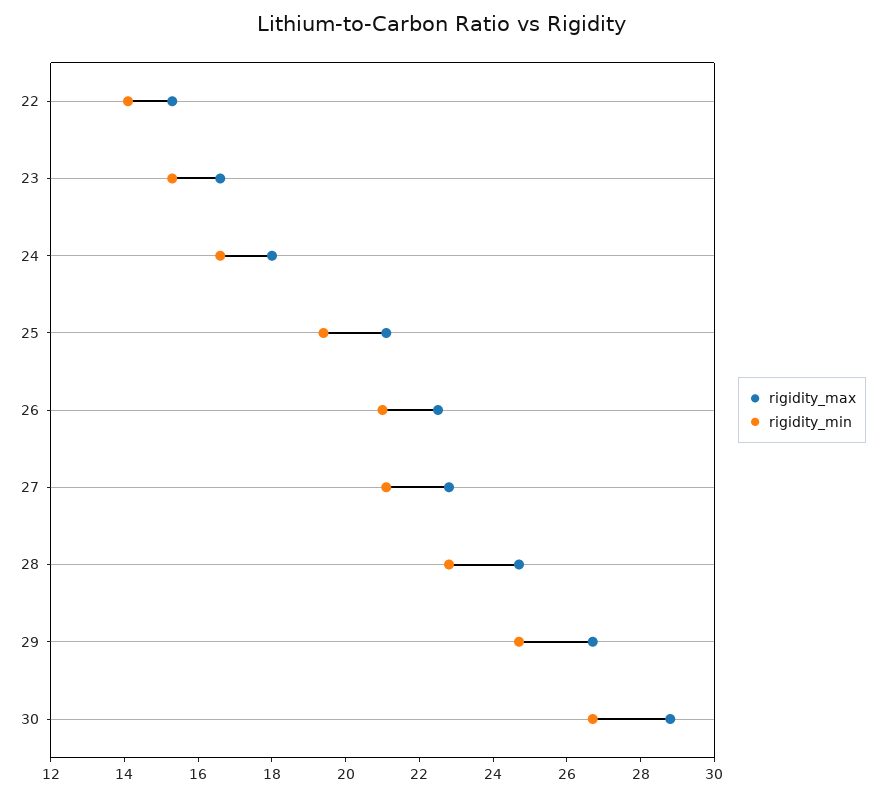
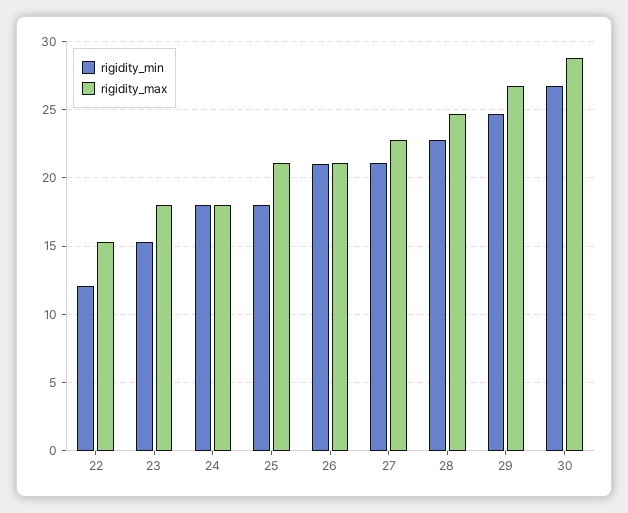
  {
    "rigidity_max": {
      "22": 15.5,
-     "23": 16.5,
+     "23": 18,
      "24": 18,
      "25": 21,
-     "26": 22.5,
+     "26": 21,
      "27": 23,
      "28": 24.5,
      "29": 26.5,
      "30": 29
    },
    "rigidity_min": {
-     "22": 14,
+     "22": 12,
      "23": 15.5,
-     "24": 16.5,
+     "24": 18,
-     "25": 19.5,
+     "25": 18,
      "26": 21,
      "27": 21,
      "28": 23,
      "29": 24.5,
      "30": 26.5
    }
  }

